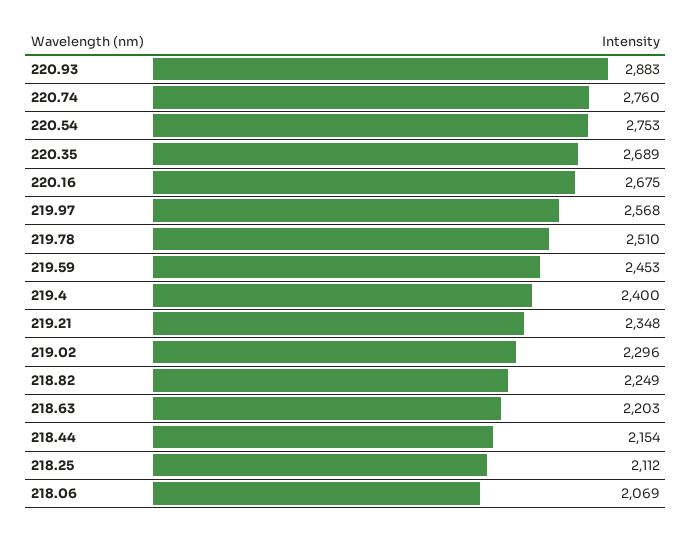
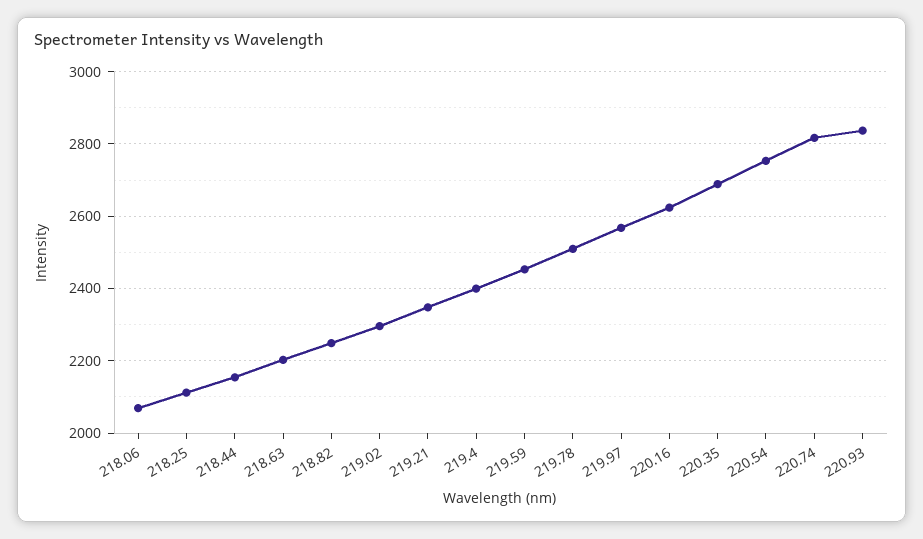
  {
-   "220.93": 2883,
+   "220.93": 2840,
-   "220.74": 2760,
+   "220.74": 2820,
    "220.54": 2753,
    "220.35": 2689,
-   "220.16": 2675,
+   "220.16": 2620,
    "219.97": 2568,
    "219.78": 2510,
    "219.59": 2453,
    "219.4": 2400,
    "219.21": 2348,
    "219.02": 2296,
    "218.82": 2249,
    "218.63": 2203,
    "218.44": 2154,
    "218.25": 2112,
    "218.06": 2069
  }

